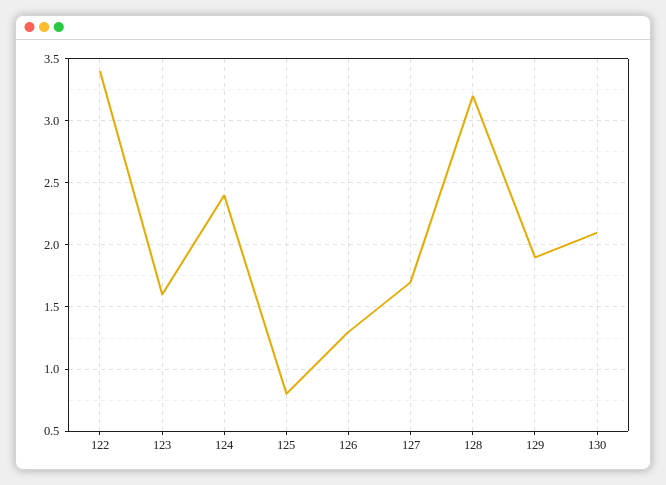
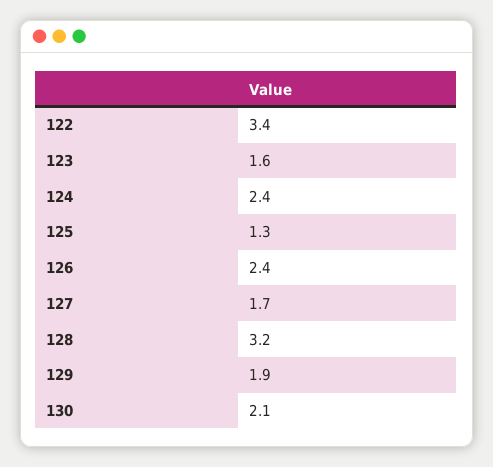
  {
    "122": 3.4,
    "123": 1.6,
    "124": 2.4,
-   "125": 0.8,
+   "125": 1.3,
-   "126": 1.3,
+   "126": 2.4,
    "127": 1.7,
    "128": 3.2,
    "129": 1.9,
    "130": 2.1
  }

